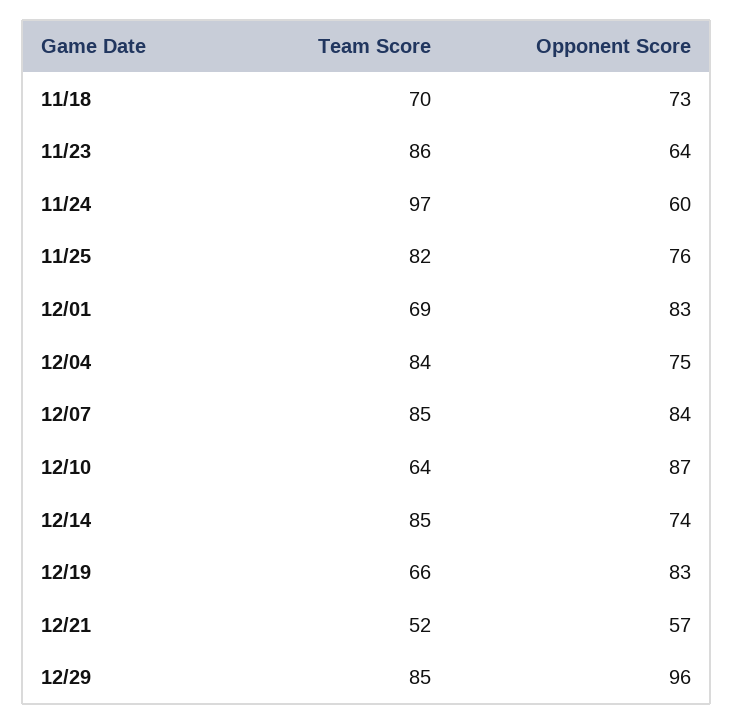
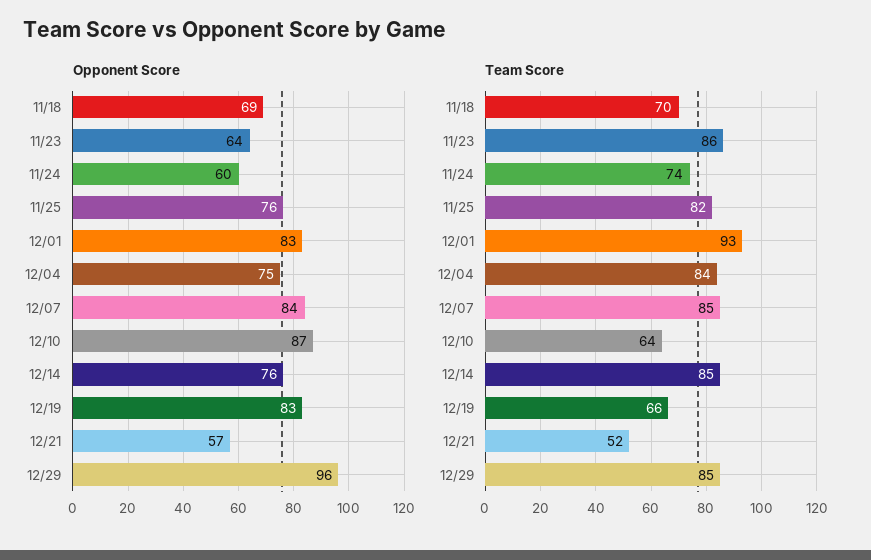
  {
    "Team Score": {
      "11/18": 70,
      "11/23": 86,
-     "11/24": 97,
+     "11/24": 74,
      "11/25": 82,
-     "12/01": 69,
+     "12/01": 93,
      "12/04": 84,
      "12/07": 85,
      "12/10": 64,
      "12/14": 85,
      "12/19": 66,
      "12/21": 52,
      "12/29": 85
    },
    "Opponent Score": {
-     "11/18": 73,
+     "11/18": 69,
      "11/23": 64,
      "11/24": 60,
      "11/25": 76,
      "12/01": 83,
      "12/04": 75,
      "12/07": 84,
      "12/10": 87,
-     "12/14": 74,
+     "12/14": 76,
      "12/19": 83,
      "12/21": 57,
      "12/29": 96
    }
  }

